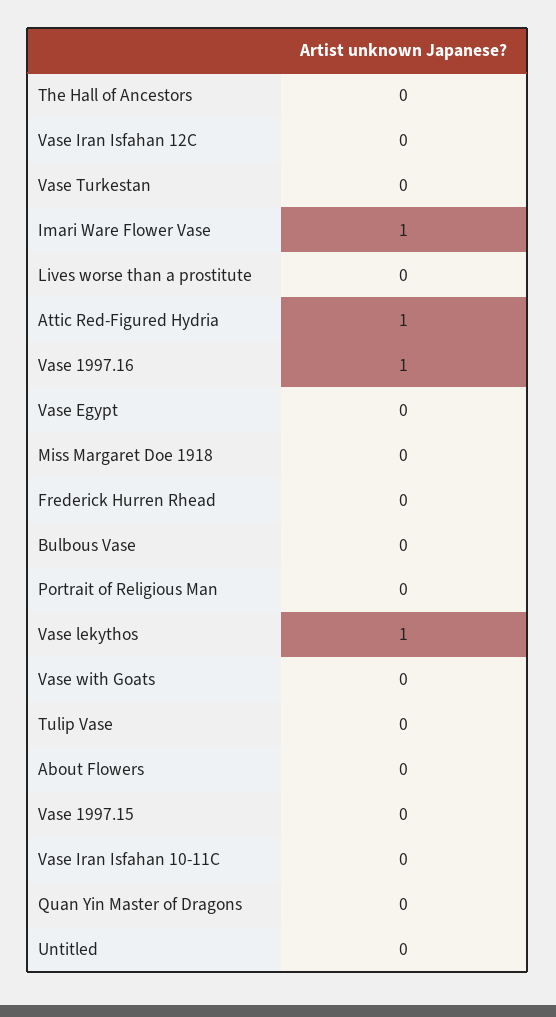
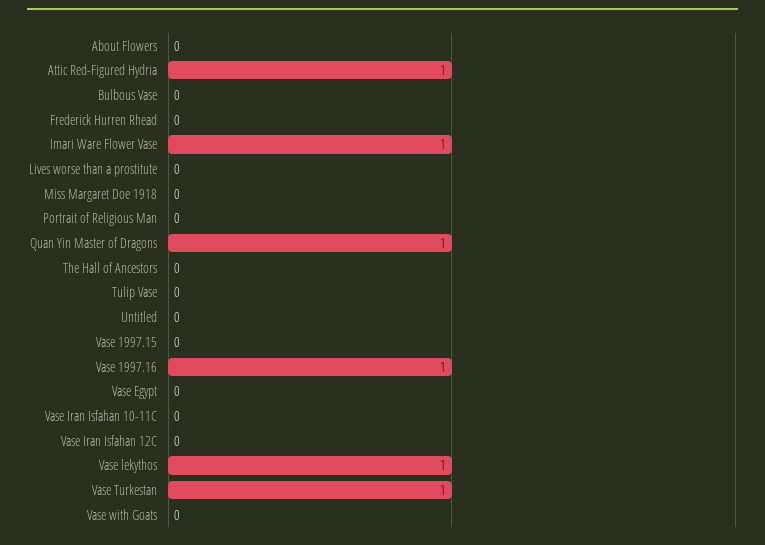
  {
    "The Hall of Ancestors": 0,
    "Vase Iran Isfahan 12C": 0,
-   "Vase Turkestan": 0,
+   "Vase Turkestan": 1,
    "Imari Ware Flower Vase": 1,
    "Lives worse than a prostitute": 0,
    "Attic Red-Figured Hydria": 1,
    "Vase 1997.16": 1,
    "Vase Egypt": 0,
    "Miss Margaret Doe 1918": 0,
    "Frederick Hurren Rhead": 0,
    "Bulbous Vase": 0,
    "Portrait of Religious Man": 0,
    "Vase lekythos": 1,
    "Vase with Goats": 0,
    "Tulip Vase": 0,
    "About Flowers": 0,
    "Vase 1997.15": 0,
    "Vase Iran Isfahan 10-11C": 0,
-   "Quan Yin Master of Dragons": 0,
+   "Quan Yin Master of Dragons": 1,
    "Untitled": 0
  }

